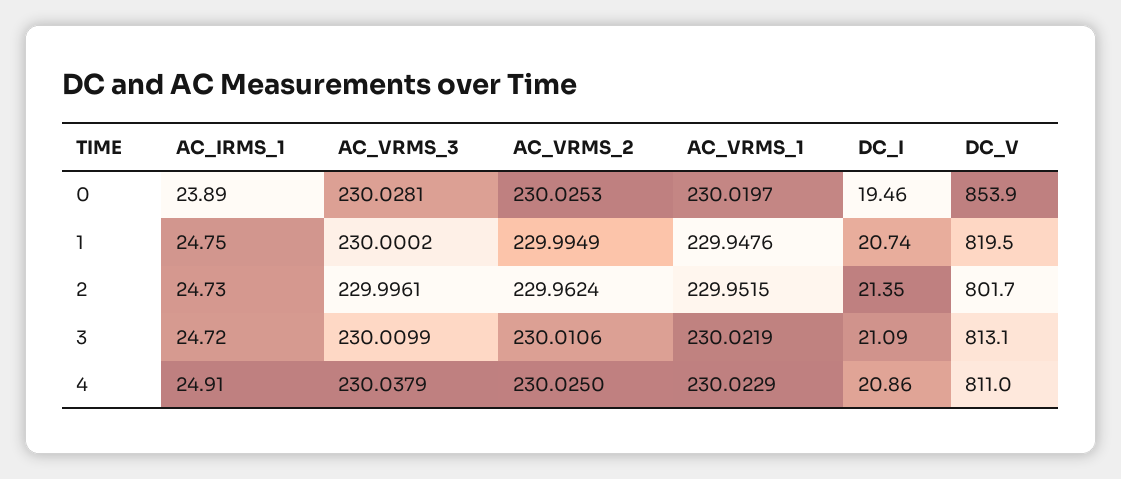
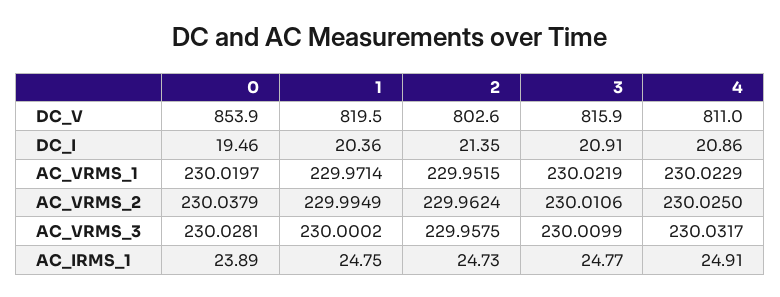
  {
    "AC_IRMS_1": {
      "0": 23.89,
      "1": 24.75,
      "2": 24.73,
-     "3": 24.72,
+     "3": 24.77,
      "4": 24.91
    },
    "AC_VRMS_3": {
      "0": 230.0281,
      "1": 230.0002,
-     "2": 229.9961,
+     "2": 229.9575,
      "3": 230.0099,
-     "4": 230.0379
+     "4": 230.0317
    },
    "AC_VRMS_2": {
-     "0": 230.0253,
+     "0": 230.0379,
      "1": 229.9949,
      "2": 229.9624,
      "3": 230.0106,
      "4": 230.025
    },
    "AC_VRMS_1": {
      "0": 230.0197,
-     "1": 229.9476,
+     "1": 229.9714,
      "2": 229.9515,
      "3": 230.0219,
      "4": 230.0229
    },
    "DC_I": {
      "0": 19.46,
-     "1": 20.74,
+     "1": 20.36,
      "2": 21.35,
-     "3": 21.09,
+     "3": 20.91,
      "4": 20.86
    },
    "DC_V": {
      "0": 853.9,
      "1": 819.5,
-     "2": 801.7,
+     "2": 802.6,
-     "3": 813.1,
+     "3": 815.9,
      "4": 811
    }
  }

